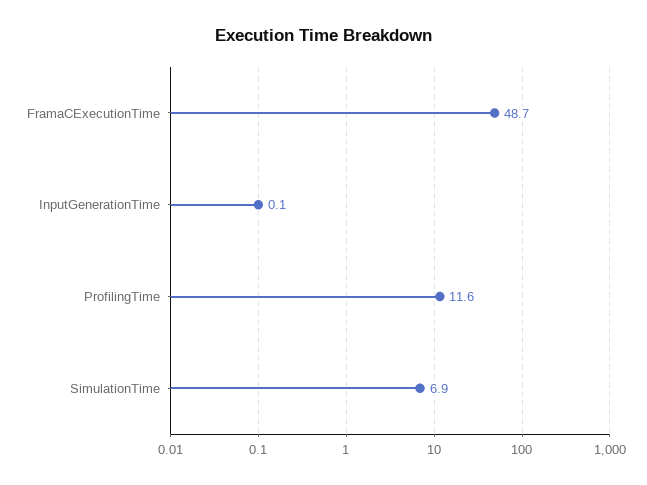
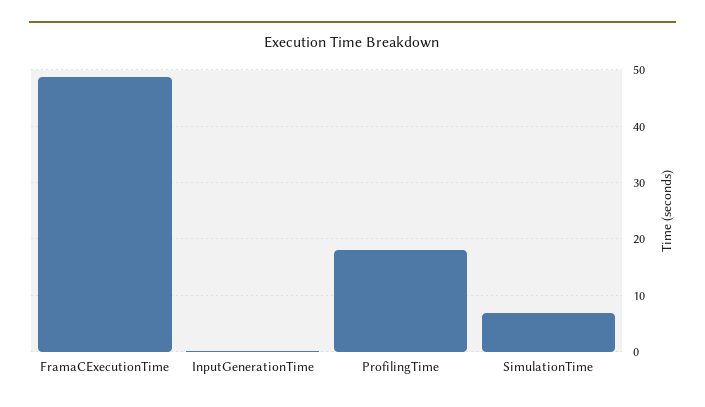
  {
    "FramaCExecutionTime": 48.7,
    "InputGenerationTime": 0.1,
-   "ProfilingTime": 11.6,
+   "ProfilingTime": 18,
    "SimulationTime": 6.9
  }

